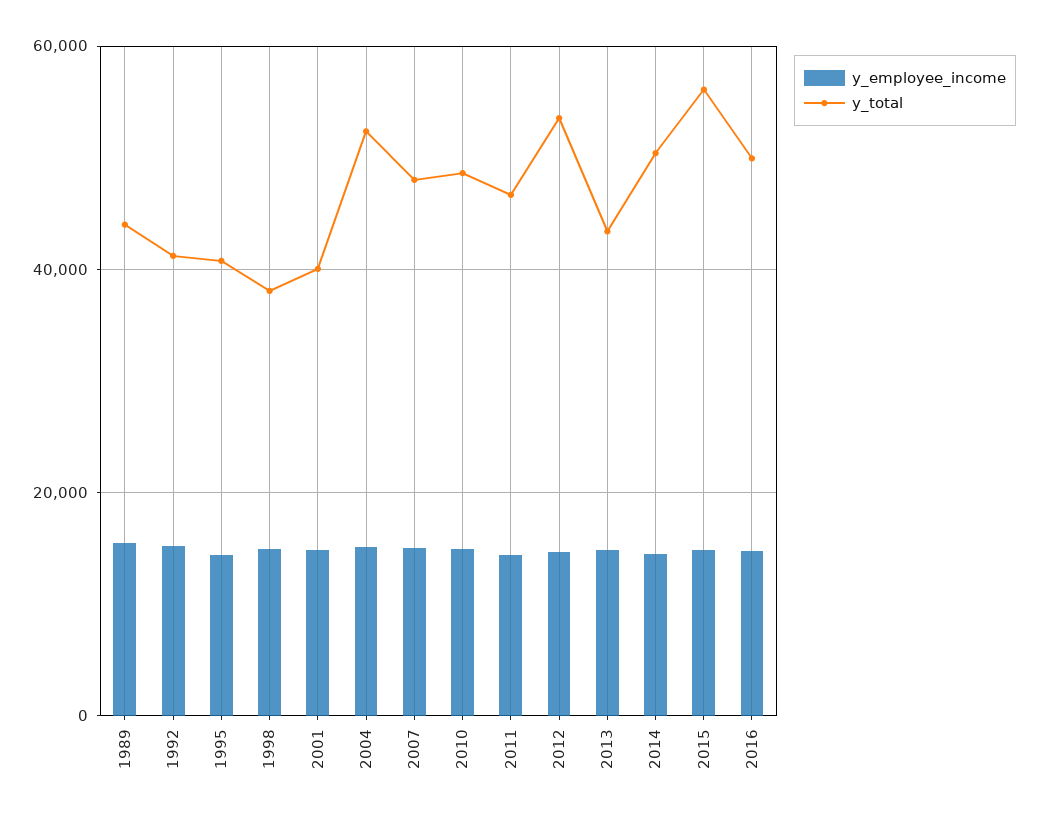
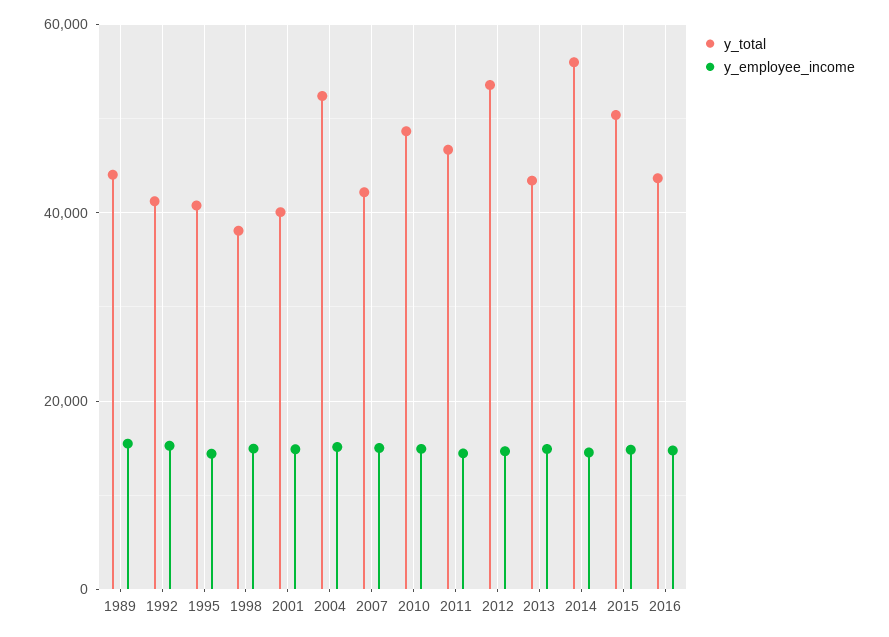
  {
    "y_employee_income": {
      "1989": 16000,
      "1992": 16000,
      "1995": 14000,
      "1998": 14000,
      "2001": 14000,
      "2004": 16000,
      "2007": 16000,
      "2010": 14000,
      "2011": 14000,
      "2012": 14000,
      "2013": 14000,
      "2014": 14000,
      "2015": 14000,
      "2016": 14000
    },
    "y_total": {
      "1989": 44000,
      "1992": 42000,
      "1995": 40000,
      "1998": 38000,
      "2001": 40000,
      "2004": 52000,
-     "2007": 48000,
+     "2007": 42000,
      "2010": 48000,
      "2011": 46000,
      "2012": 54000,
      "2013": 44000,
-     "2014": 50000,
+     "2014": 56000,
-     "2015": 56000,
+     "2015": 50000,
-     "2016": 50000
+     "2016": 44000
    }
  }

